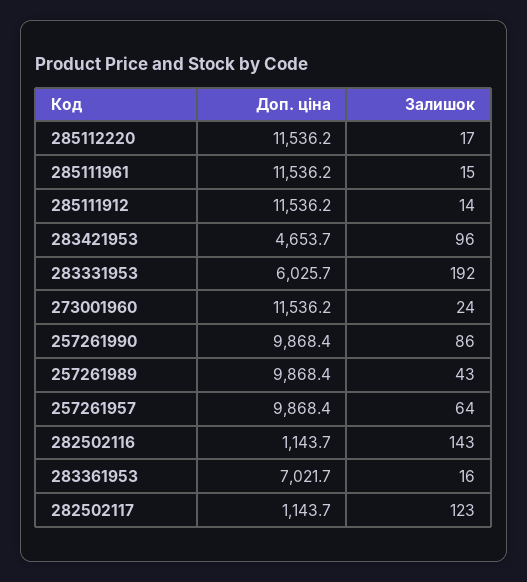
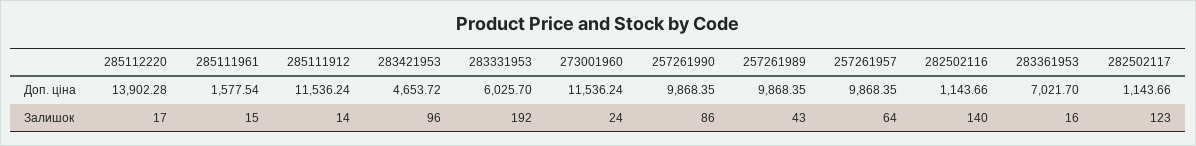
  {
    "Доп. ціна": {
-     "285112220": 11536.2,
+     "285112220": 13902.28,
-     "285111961": 11536.2,
+     "285111961": 1577.54,
      "285111912": 11536.24,
      "283421953": 4653.72,
      "283331953": 6025.7,
      "273001960": 11536.24,
      "257261990": 9868.35,
      "257261989": 9868.35,
      "257261957": 9868.35,
      "282502116": 1143.66,
      "283361953": 7021.7,
      "282502117": 1143.66
    },
    "Залишок": {
      "285112220": 17,
      "285111961": 15,
      "285111912": 14,
      "283421953": 96,
      "283331953": 192,
      "273001960": 24,
      "257261990": 86,
      "257261989": 43,
      "257261957": 64,
-     "282502116": 143,
+     "282502116": 140,
      "283361953": 16,
      "282502117": 123
    }
  }

